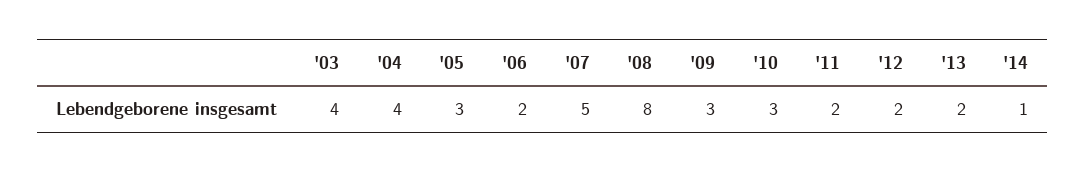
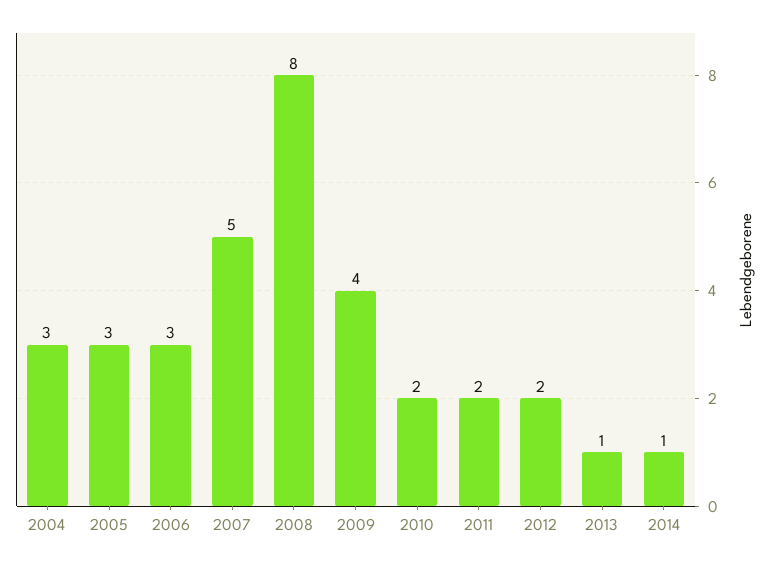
  {
-   "'03": 4,
-   "'04": 4,
+   "'04": 3,
    "'05": 3,
-   "'06": 2,
+   "'06": 3,
    "'07": 5,
    "'08": 8,
-   "'09": 3,
+   "'09": 4,
-   "'10": 3,
+   "'10": 2,
    "'11": 2,
    "'12": 2,
-   "'13": 2,
+   "'13": 1,
    "'14": 1
  }

